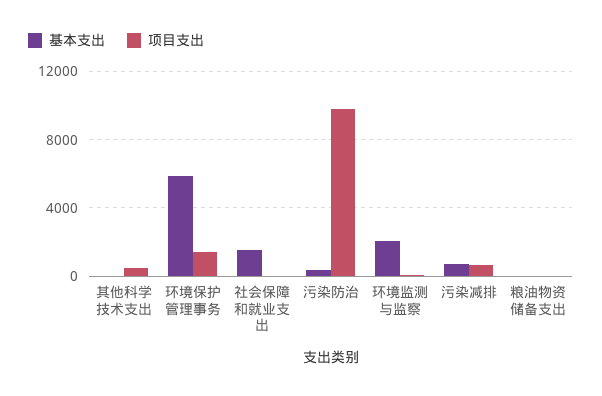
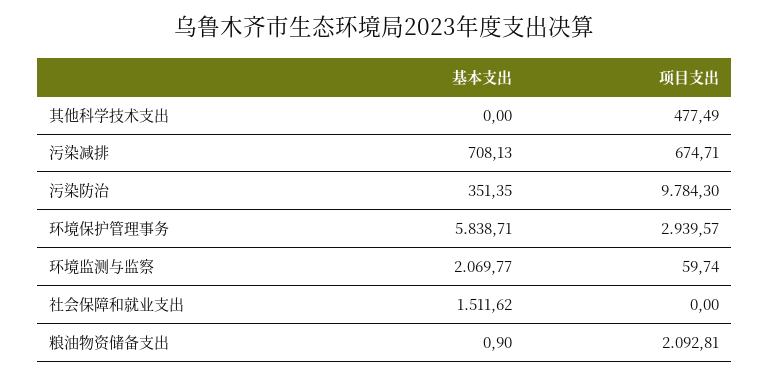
  {
    "基本支出": {
      "其他科学技术支出": 0,
      "环境保护管理事务": 5838.71,
      "社会保障和就业支出": 1511.62,
      "污染防治": 351.35,
      "环境监测与监察": 2069.77,
      "污染减排": 708.13,
      "粮油物资储备支出": 0.9
    },
    "项目支出": {
      "其他科学技术支出": 477.49,
-     "环境保护管理事务": 1500,
+     "环境保护管理事务": 2939.57,
      "社会保障和就业支出": 0,
      "污染防治": 9784.3,
      "环境监测与监察": 59.74,
      "污染减排": 674.71,
-     "粮油物资储备支出": 0
+     "粮油物资储备支出": 2092.81
    }
  }

